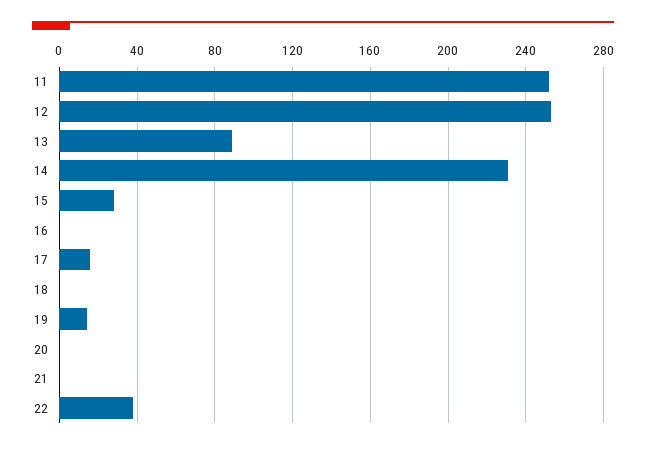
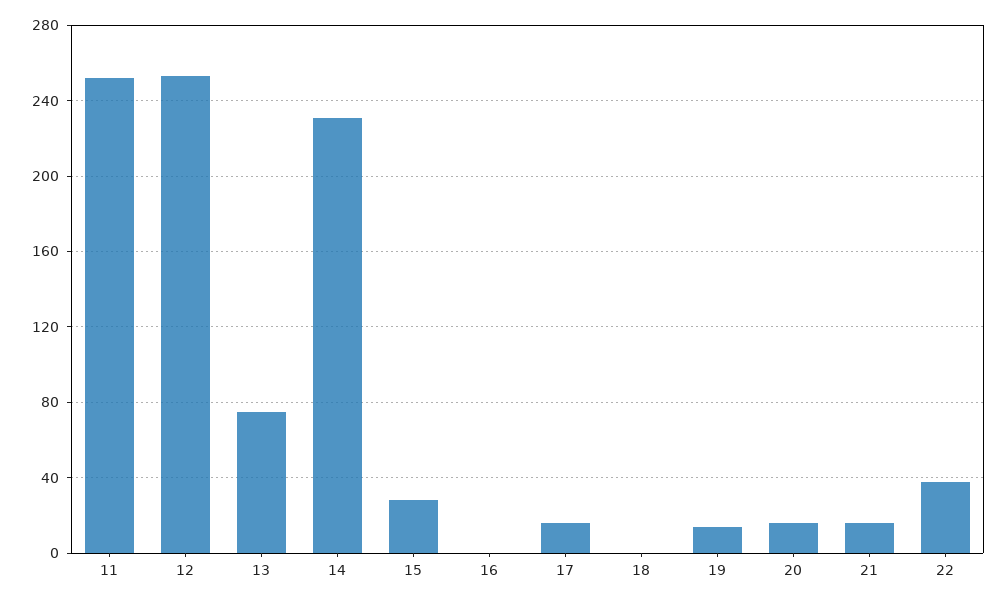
  {
    "11": 250,
    "12": 255,
-   "13": 90,
+   "13": 75,
    "14": 230,
    "15": 30,
    "16": 0,
    "17": 15,
    "18": 0,
    "19": 15,
-   "20": 0,
+   "20": 15,
-   "21": 0,
+   "21": 15,
    "22": 40
  }

